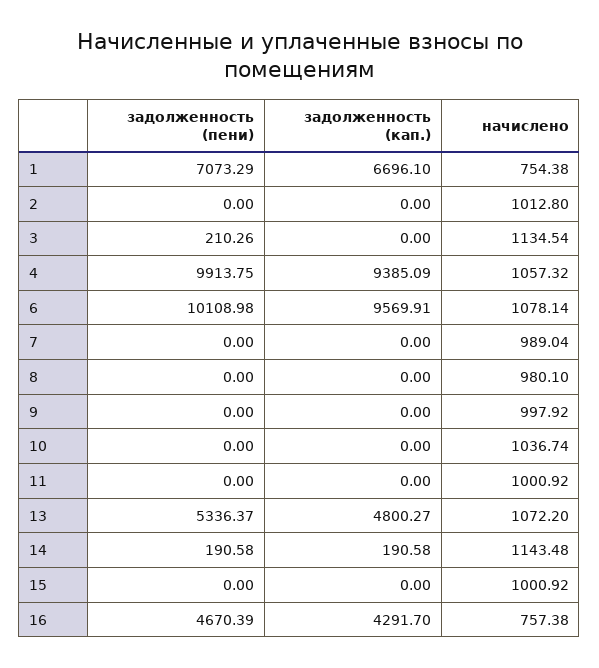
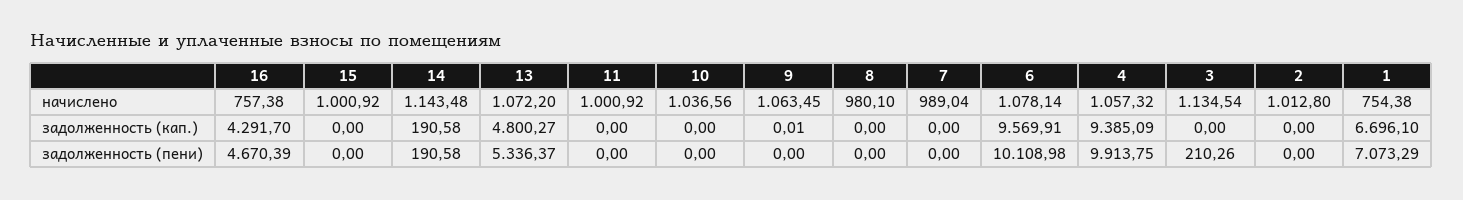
  {
    "задолженность (пени)": {
      "1": 7073.29,
      "2": 0,
      "3": 210.26,
      "4": 9913.75,
      "6": 10108.98,
      "7": 0,
      "8": 0,
      "9": 0,
      "10": 0,
      "11": 0,
      "13": 5336.37,
      "14": 190.58,
      "15": 0,
      "16": 4670.39
    },
    "задолженность (кап.)": {
      "1": 6696.1,
      "2": 0,
      "3": 0,
      "4": 9385.09,
      "6": 9569.91,
      "7": 0,
      "8": 0,
-     "9": 0,
+     "9": 0.01,
      "10": 0,
      "11": 0,
      "13": 4800.27,
      "14": 190.58,
      "15": 0,
      "16": 4291.7
    },
    "начислено": {
      "1": 754.38,
      "2": 1012.8,
      "3": 1134.54,
      "4": 1057.32,
      "6": 1078.14,
      "7": 989.04,
      "8": 980.1,
-     "9": 997.92,
+     "9": 1063.45,
-     "10": 1036.74,
+     "10": 1036.56,
      "11": 1000.92,
      "13": 1072.2,
      "14": 1143.48,
      "15": 1000.92,
      "16": 757.38
    }
  }

